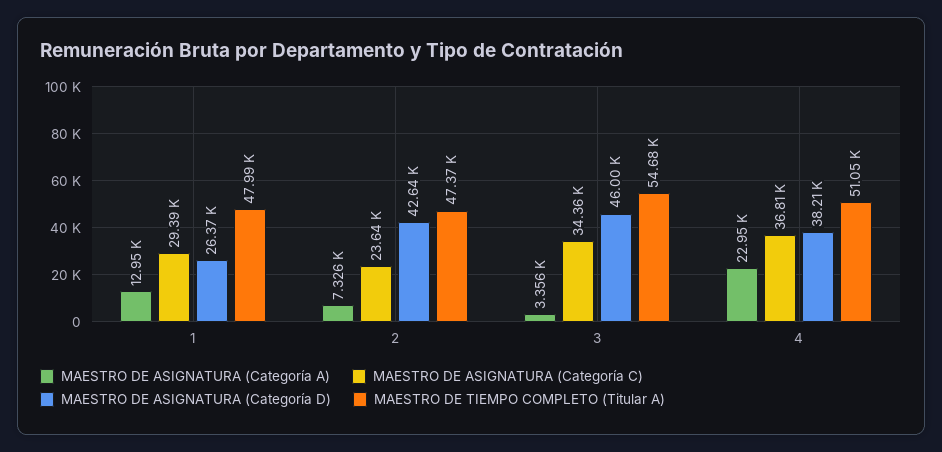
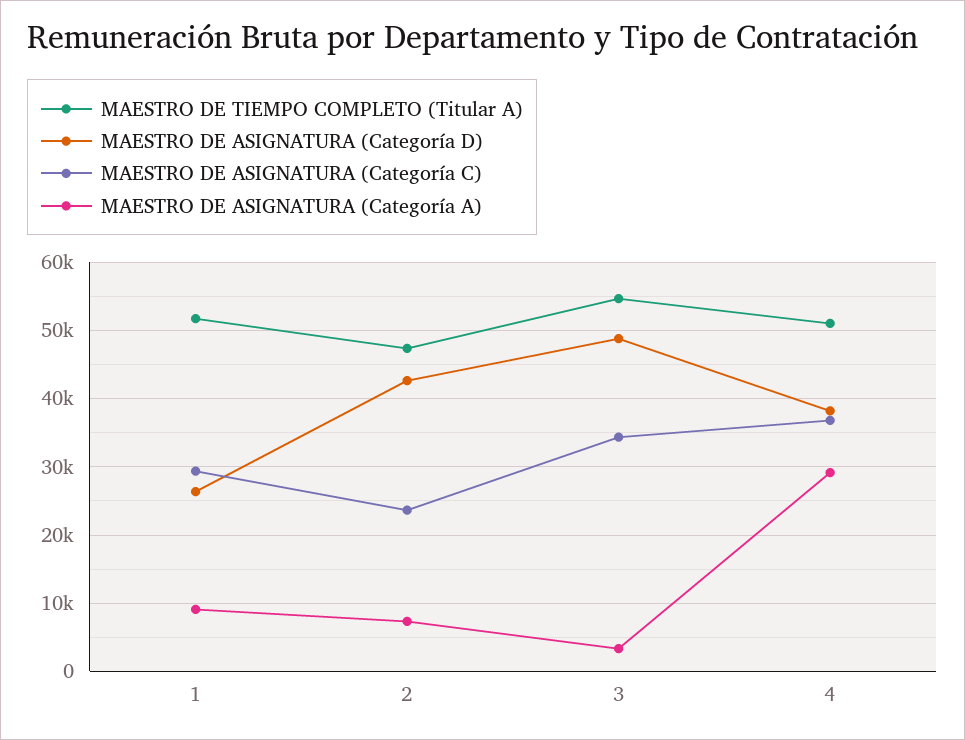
  {
    "MAESTRO DE ASIGNATURA (Categoría A)": {
-     "1": 12950,
+     "1": 9000,
      "2": 7326,
      "3": 3356,
-     "4": 22950
+     "4": 29000
    },
    "MAESTRO DE ASIGNATURA (Categoría C)": {
      "1": 29390,
      "2": 23640,
      "3": 34360,
      "4": 36810
    },
    "MAESTRO DE ASIGNATURA (Categoría D)": {
      "1": 26370,
      "2": 42640,
-     "3": 46000,
+     "3": 49000,
      "4": 38210
    },
    "MAESTRO DE TIEMPO COMPLETO (Titular A)": {
-     "1": 47990,
+     "1": 52000,
      "2": 47370,
      "3": 54680,
      "4": 51050
    }
  }

